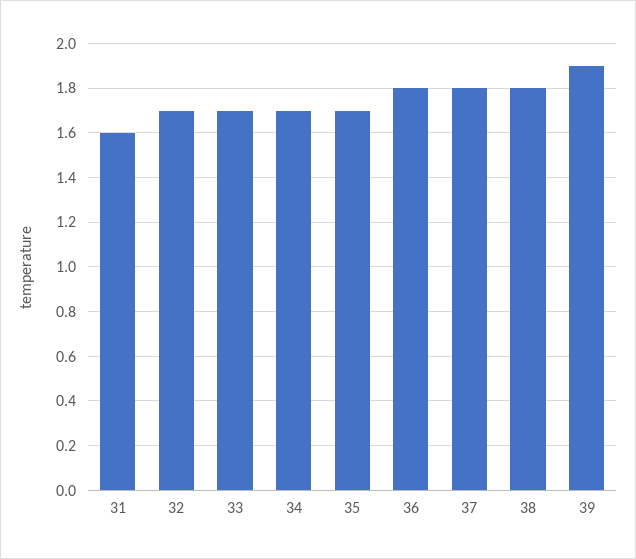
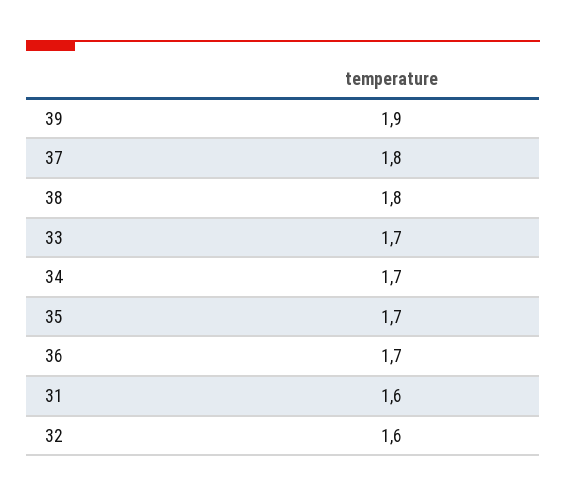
  {
    "31": 1.6,
-   "32": 1.7,
+   "32": 1.6,
    "33": 1.7,
    "34": 1.7,
    "35": 1.7,
-   "36": 1.8,
+   "36": 1.7,
    "37": 1.8,
    "38": 1.8,
    "39": 1.9
  }

